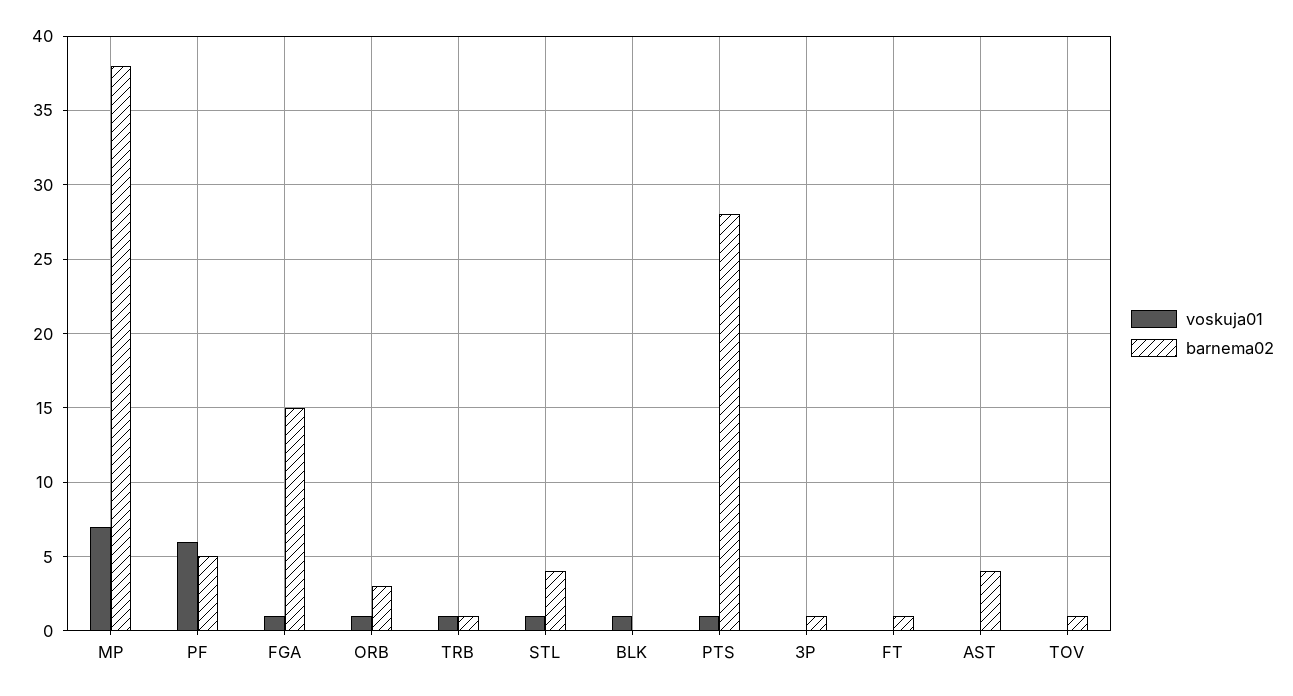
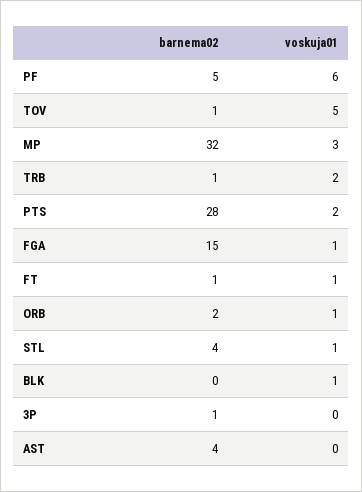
  {
    "voskuja01": {
-     "MP": 7,
+     "MP": 3,
      "PF": 6,
      "FGA": 1,
      "ORB": 1,
-     "TRB": 1,
+     "TRB": 2,
      "STL": 1,
      "BLK": 1,
-     "PTS": 1,
+     "PTS": 2,
      "3P": 0,
-     "FT": 0,
+     "FT": 1,
      "AST": 0,
-     "TOV": 0
+     "TOV": 5
    },
    "barnema02": {
-     "MP": 38,
+     "MP": 32,
      "PF": 5,
      "FGA": 15,
-     "ORB": 3,
+     "ORB": 2,
      "TRB": 1,
      "STL": 4,
      "BLK": 0,
      "PTS": 28,
      "3P": 1,
      "FT": 1,
      "AST": 4,
      "TOV": 1
    }
  }

